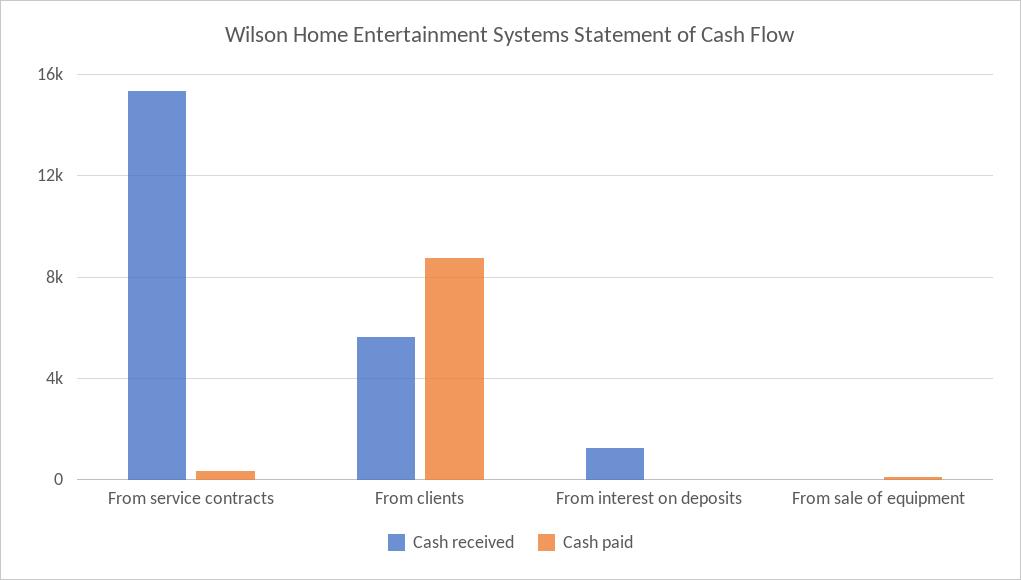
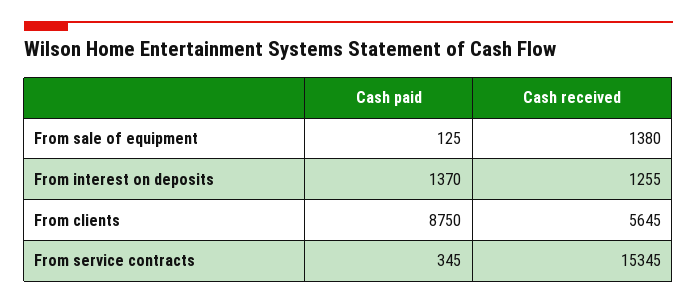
  {
    "Cash received": {
      "From service contracts": 15345,
      "From clients": 5645,
      "From interest on deposits": 1255,
-     "From sale of equipment": 0
+     "From sale of equipment": 1380
    },
    "Cash paid": {
      "From service contracts": 345,
      "From clients": 8750,
-     "From interest on deposits": 0,
+     "From interest on deposits": 1370,
      "From sale of equipment": 125
    }
  }

